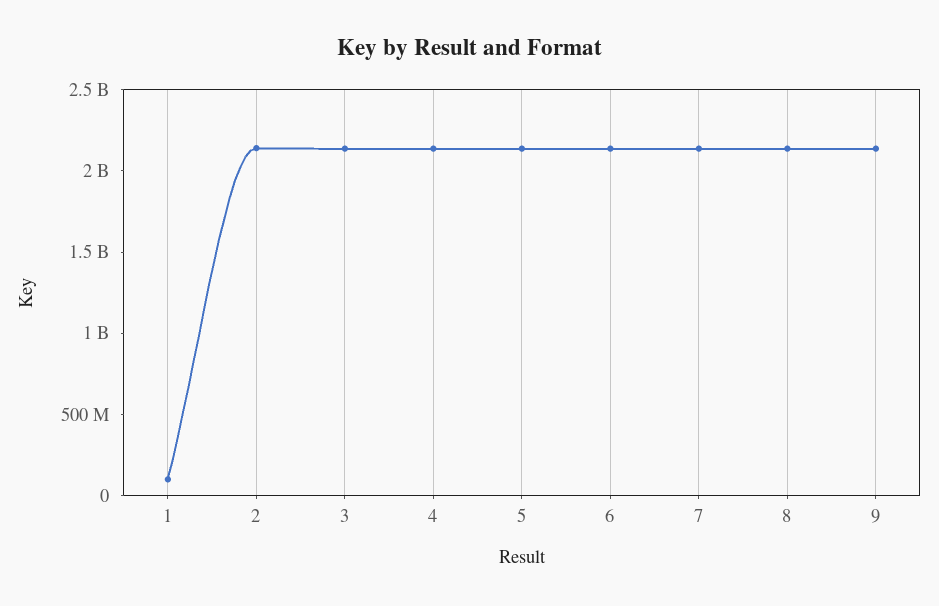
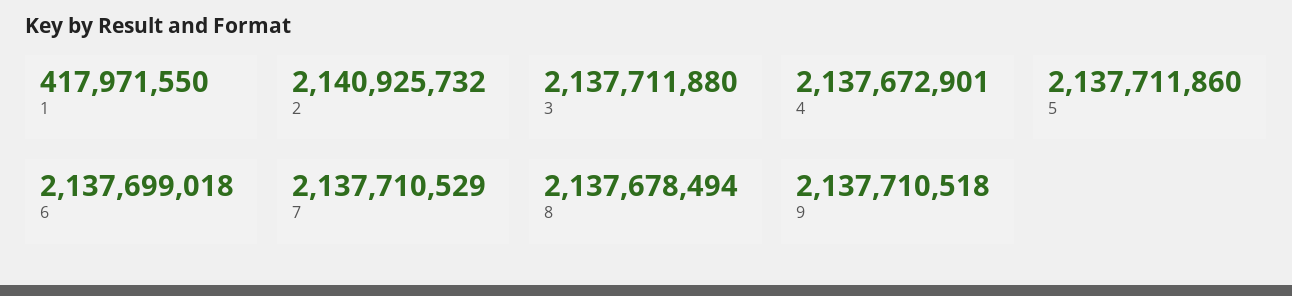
  {
-   "1": 100000000,
+   "1": 417971550,
    "2": 2140925732,
    "3": 2137711880,
    "4": 2137672901,
    "5": 2137711860,
    "6": 2137699018,
    "7": 2137710529,
    "8": 2137678494,
    "9": 2137710518
  }

